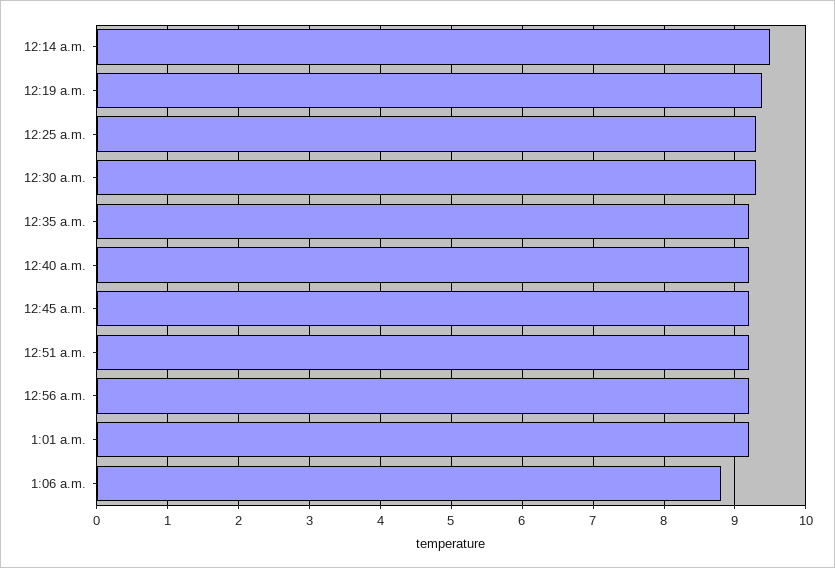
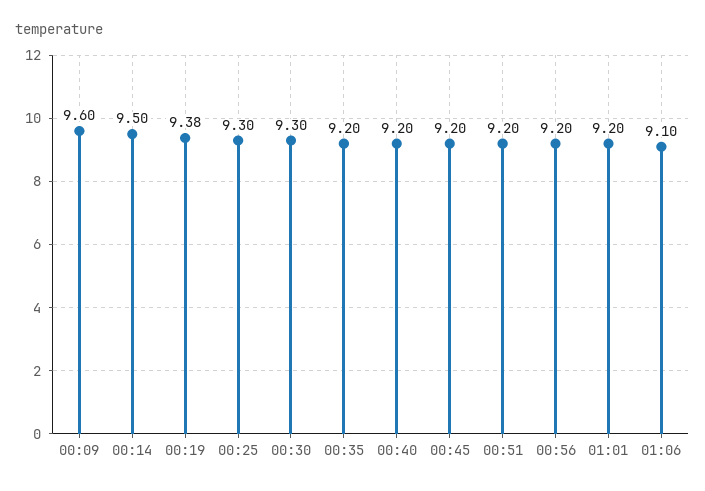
  {
    "12:14 a.m.": 9.5,
    "12:19 a.m.": 9.38,
    "12:25 a.m.": 9.3,
    "12:30 a.m.": 9.3,
    "12:35 a.m.": 9.2,
    "12:40 a.m.": 9.2,
    "12:45 a.m.": 9.2,
    "12:51 a.m.": 9.2,
    "12:56 a.m.": 9.2,
    "1:01 a.m.": 9.2,
-   "1:06 a.m.": 8.8
+   "1:06 a.m.": 9.1,
+   "00:09": 9.6
  }

